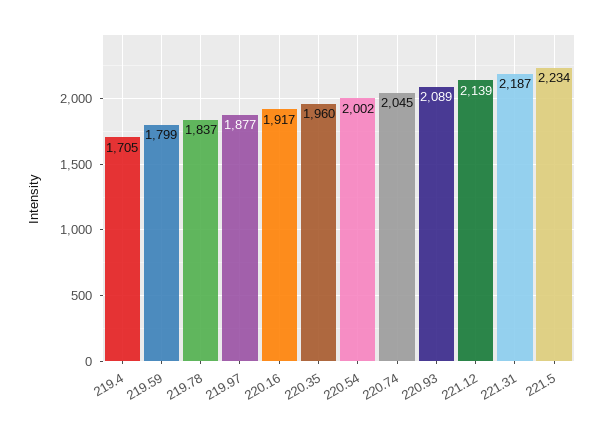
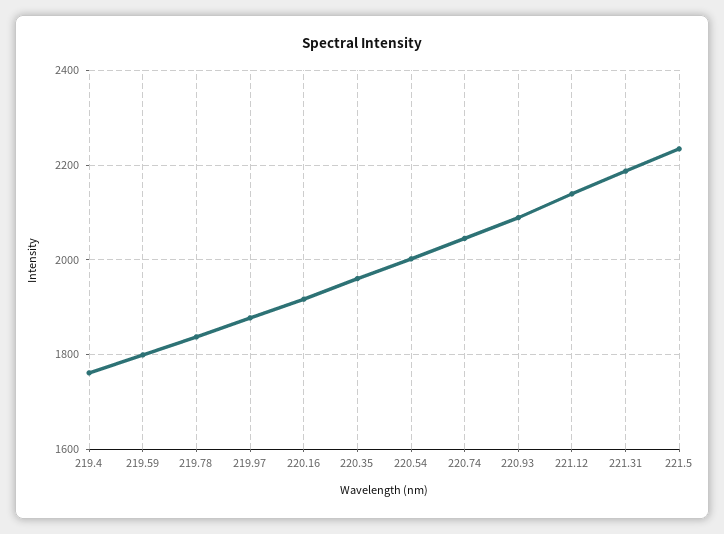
  {
-   "219.4": 1705,
+   "219.4": 1760,
    "219.59": 1799,
    "219.78": 1837,
    "219.97": 1877,
    "220.16": 1917,
    "220.35": 1960,
    "220.54": 2002,
    "220.74": 2045,
    "220.93": 2089,
    "221.12": 2139,
    "221.31": 2187,
    "221.5": 2234
  }

